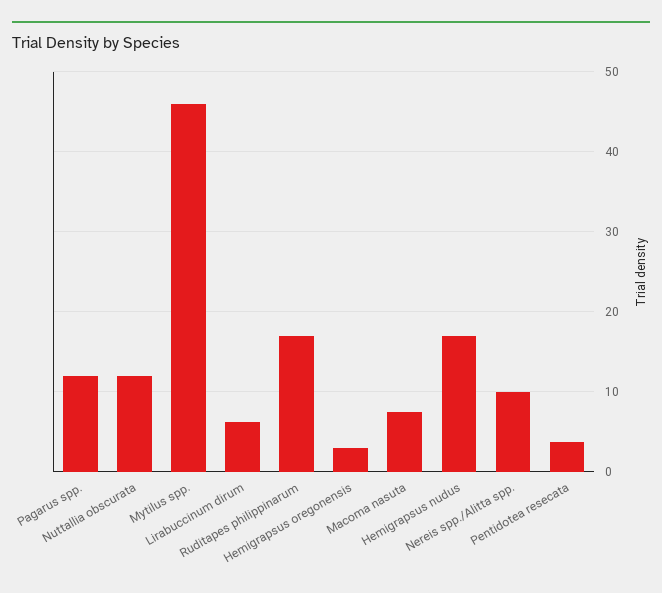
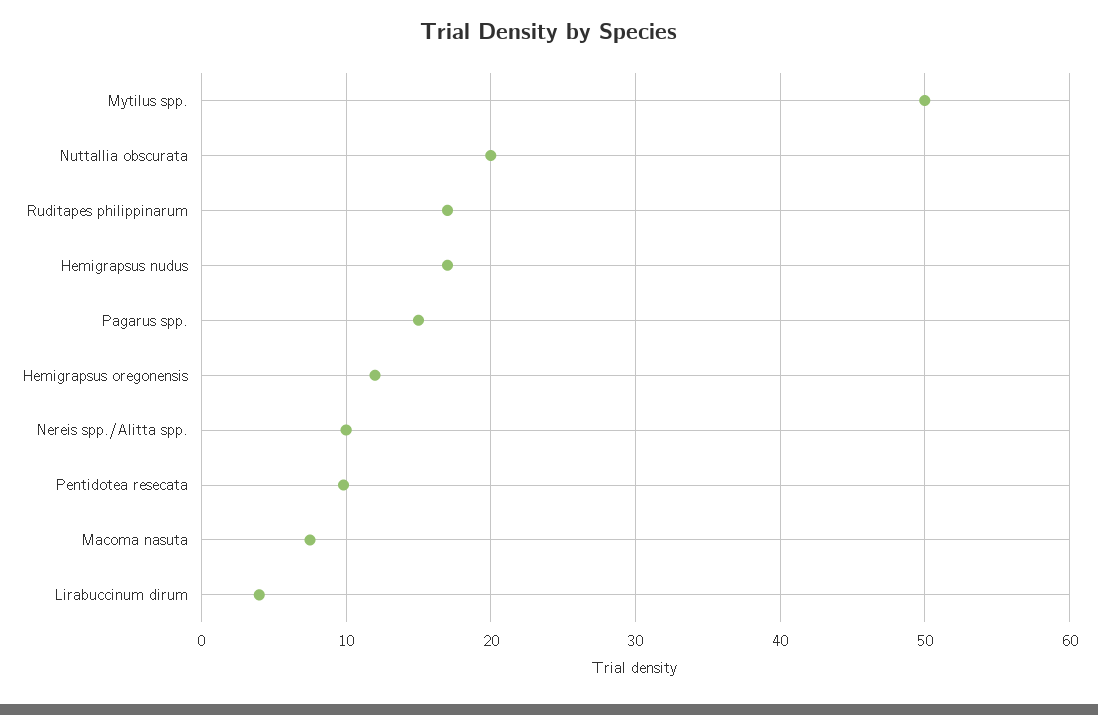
  {
-   "Pagarus spp.": 12,
+   "Pagarus spp.": 15,
-   "Nuttallia obscurata": 12,
+   "Nuttallia obscurata": 20,
-   "Mytilus spp.": 46,
+   "Mytilus spp.": 50,
-   "Lirabuccinum dirum": 6,
+   "Lirabuccinum dirum": 4,
    "Ruditapes philippinarum": 17,
-   "Hemigrapsus oregonensis": 3,
+   "Hemigrapsus oregonensis": 12,
    "Macoma nasuta": 8,
    "Hemigrapsus nudus": 17,
    "Nereis spp./Alitta spp.": 10,
-   "Pentidotea resecata": 4
+   "Pentidotea resecata": 10
  }

